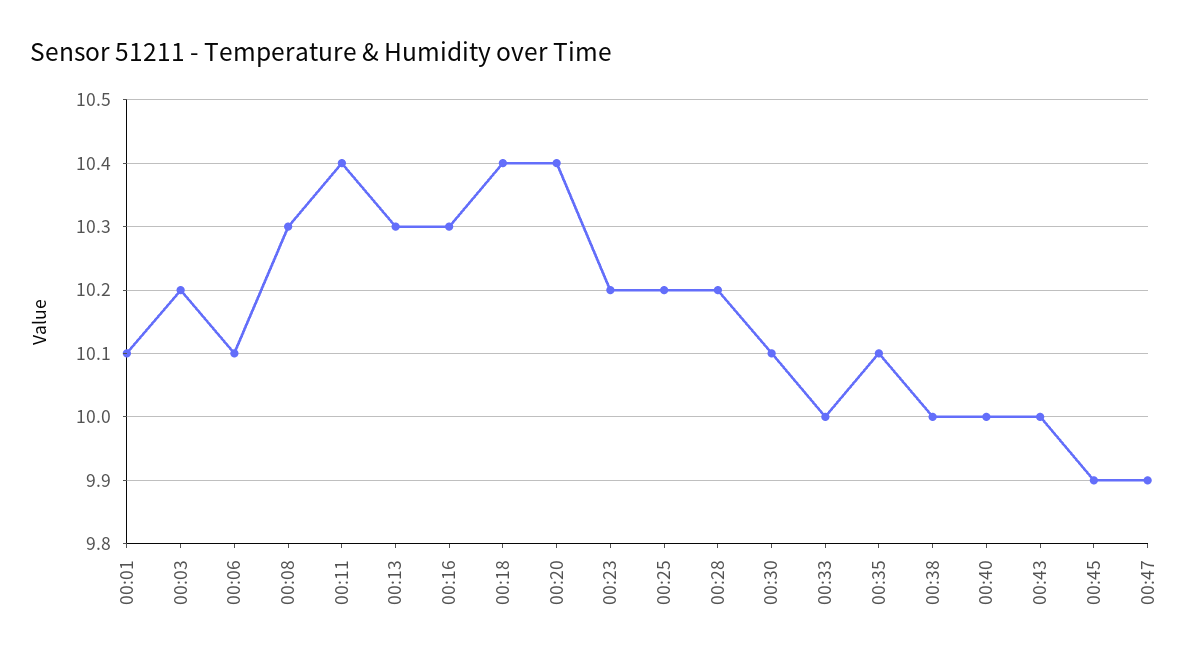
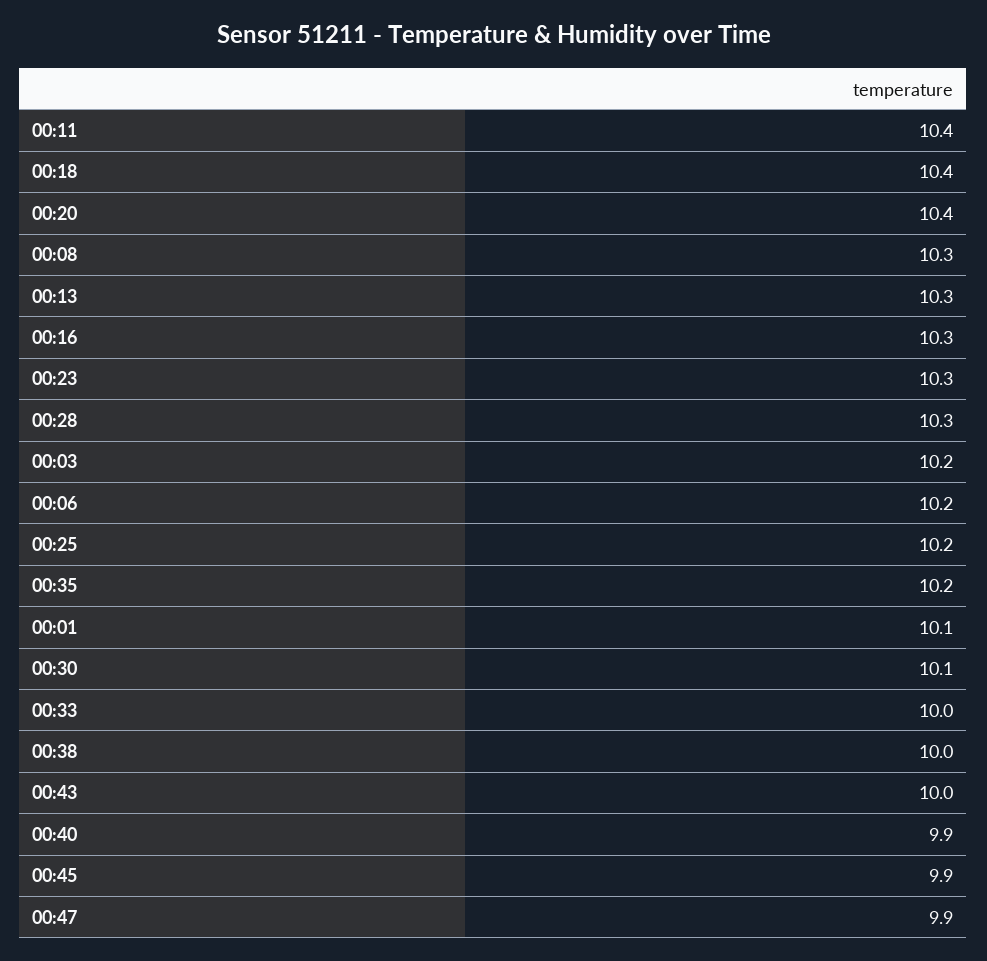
  {
    "00:01": 10.1,
    "00:03": 10.2,
-   "00:06": 10.1,
+   "00:06": 10.2,
    "00:08": 10.3,
    "00:11": 10.4,
    "00:13": 10.3,
    "00:16": 10.3,
    "00:18": 10.4,
    "00:20": 10.4,
-   "00:23": 10.2,
+   "00:23": 10.3,
    "00:25": 10.2,
-   "00:28": 10.2,
+   "00:28": 10.3,
    "00:30": 10.1,
    "00:33": 10,
-   "00:35": 10.1,
+   "00:35": 10.2,
    "00:38": 10,
-   "00:40": 10,
+   "00:40": 9.9,
    "00:43": 10,
    "00:45": 9.9,
    "00:47": 9.9
  }

